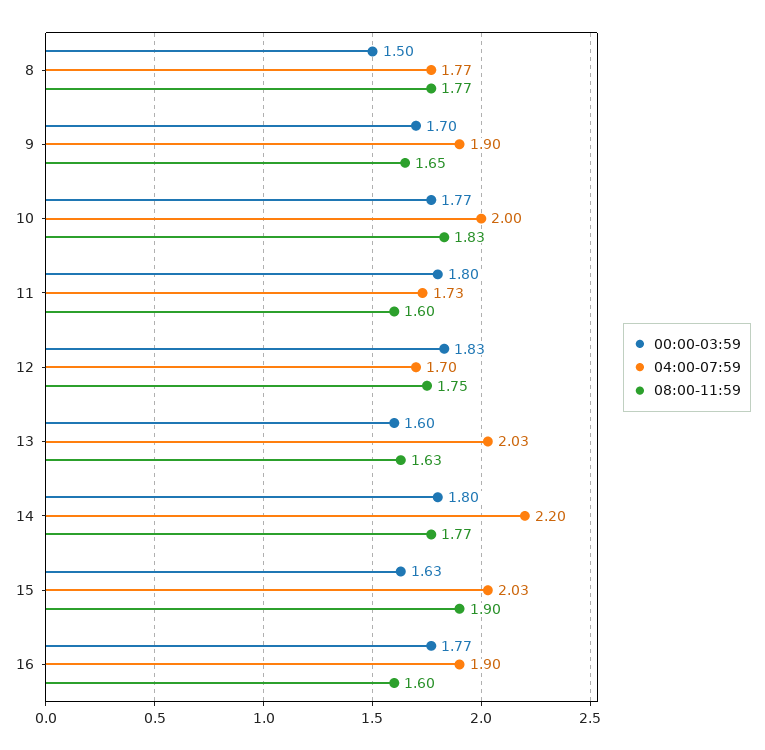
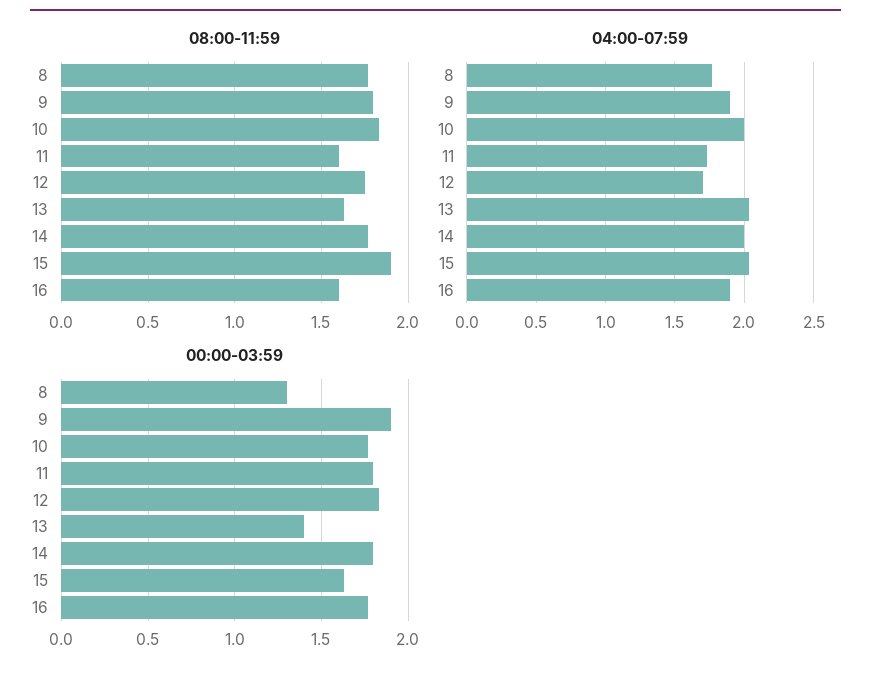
  {
    "00:00-03:59": {
-     "8": 1.5,
+     "8": 1.3,
-     "9": 1.7,
+     "9": 1.9,
      "10": 1.77,
      "11": 1.8,
      "12": 1.83,
-     "13": 1.6,
+     "13": 1.4,
      "14": 1.8,
      "15": 1.63,
      "16": 1.77
    },
    "04:00-07:59": {
      "8": 1.77,
      "9": 1.9,
      "10": 2,
      "11": 1.73,
      "12": 1.7,
      "13": 2.03,
-     "14": 2.2,
+     "14": 2,
      "15": 2.03,
      "16": 1.9
    },
    "08:00-11:59": {
      "8": 1.77,
-     "9": 1.65,
+     "9": 1.8,
      "10": 1.83,
      "11": 1.6,
      "12": 1.75,
      "13": 1.63,
      "14": 1.77,
      "15": 1.9,
      "16": 1.6
    }
  }

